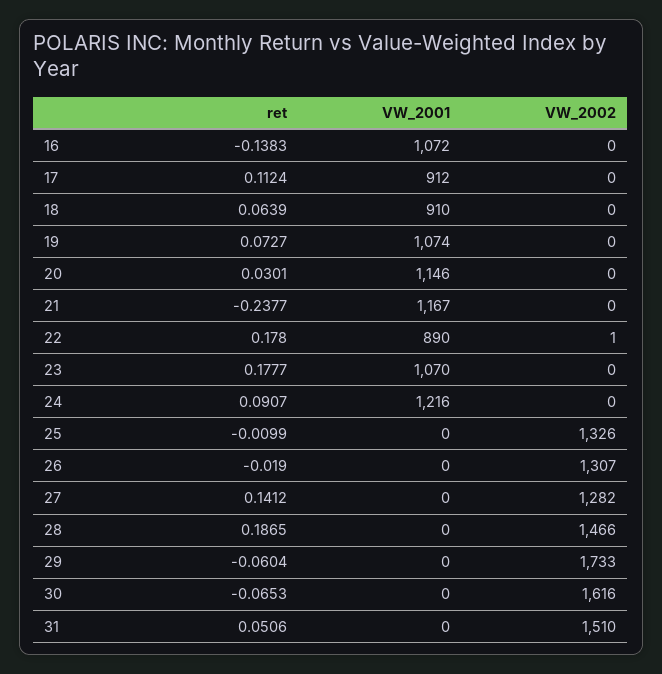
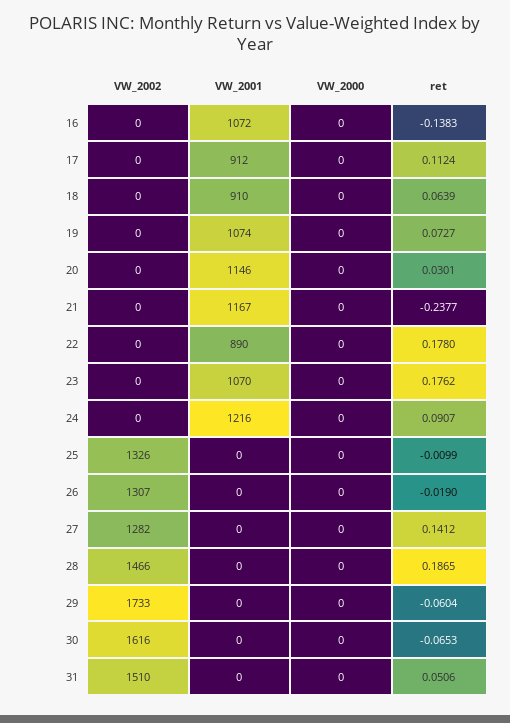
  {
    "ret": {
      "16": -0.1383,
      "17": 0.1124,
      "18": 0.0639,
      "19": 0.0727,
      "20": 0.0301,
      "21": -0.2377,
      "22": 0.178,
-     "23": 0.1777,
+     "23": 0.1762,
      "24": 0.0907,
      "25": -0.0099,
      "26": -0.019,
      "27": 0.1412,
      "28": 0.1865,
      "29": -0.0604,
      "30": -0.0653,
      "31": 0.0506
    },
    "VW_2001": {
      "16": 1072,
      "17": 912,
      "18": 910,
      "19": 1074,
      "20": 1146,
      "21": 1167,
      "22": 890,
      "23": 1070,
      "24": 1216,
      "25": 0,
      "26": 0,
      "27": 0,
      "28": 0,
      "29": 0,
      "30": 0,
      "31": 0
    },
    "VW_2002": {
      "16": 0,
      "17": 0,
      "18": 0,
      "19": 0,
      "20": 0,
      "21": 0,
-     "22": 1,
+     "22": 0,
      "23": 0,
      "24": 0,
      "25": 1326,
      "26": 1307,
      "27": 1282,
      "28": 1466,
      "29": 1733,
      "30": 1616,
      "31": 1510
-   }
+   },
+   "VW_2000": {
+     "16": 0,
+     "17": 0,
+     "18": 0,
+     "19": 0,
+     "20": 0,
+     "21": 0,
+     "22": 0,
+     "23": 0,
+     "24": 0,
+     "25": 0,
+     "26": 0,
+     "27": 0,
+     "28": 0,
+     "29": 0,
+     "30": 0,
+     "31": 0
+   }
  }

